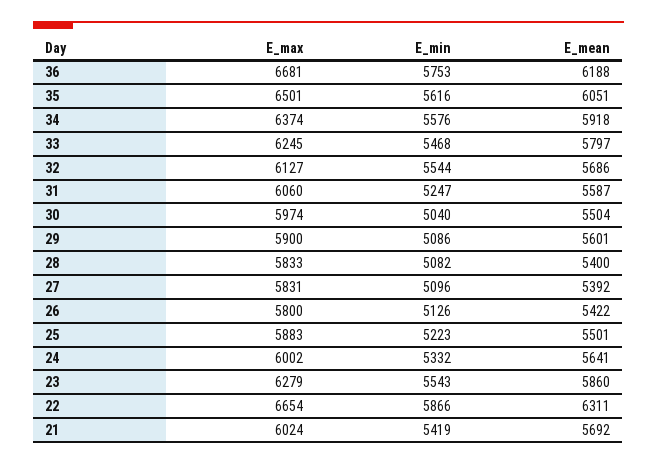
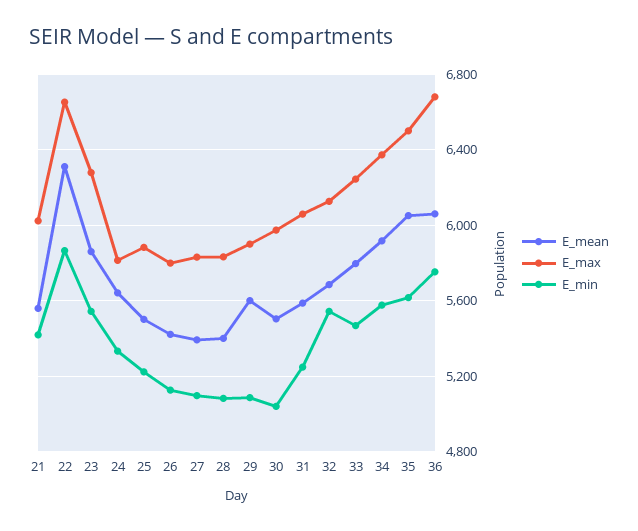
  {
    "E_max": {
      "36": 6681,
      "35": 6501,
      "34": 6374,
      "33": 6245,
      "32": 6127,
      "31": 6060,
      "30": 5974,
      "29": 5900,
      "28": 5833,
      "27": 5831,
      "26": 5800,
      "25": 5883,
-     "24": 6002,
+     "24": 5800,
      "23": 6279,
      "22": 6654,
      "21": 6024
    },
    "E_min": {
      "36": 5753,
      "35": 5616,
      "34": 5576,
      "33": 5468,
      "32": 5544,
      "31": 5247,
      "30": 5040,
      "29": 5086,
      "28": 5082,
      "27": 5096,
      "26": 5126,
      "25": 5223,
      "24": 5332,
      "23": 5543,
      "22": 5866,
      "21": 5419
    },
    "E_mean": {
-     "36": 6188,
+     "36": 6050,
      "35": 6051,
      "34": 5918,
      "33": 5797,
      "32": 5686,
      "31": 5587,
      "30": 5504,
      "29": 5601,
      "28": 5400,
      "27": 5392,
      "26": 5422,
      "25": 5501,
      "24": 5641,
      "23": 5860,
      "22": 6311,
-     "21": 5692
+     "21": 5550
    }
  }

